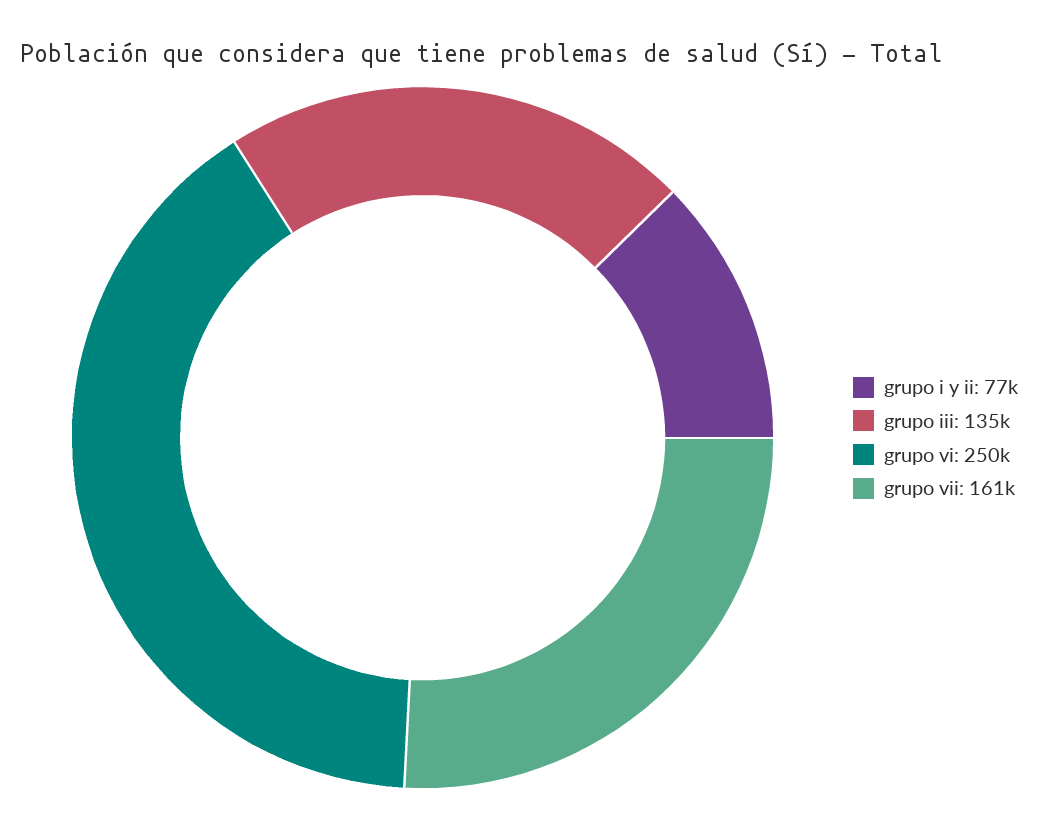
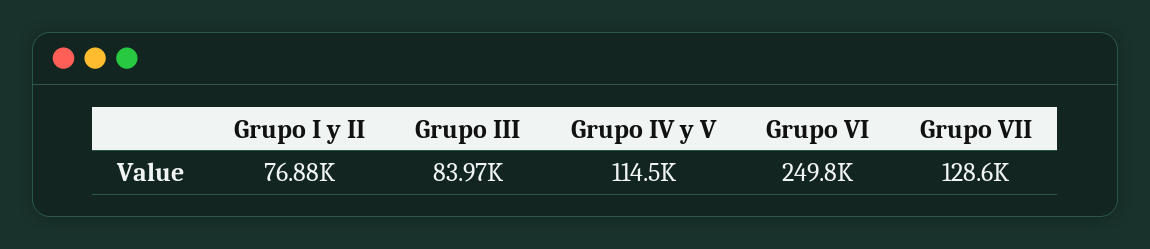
  {
    "grupo i y ii": 76880,
-   "grupo iii": 135000,
+   "grupo iii": 83970,
    "grupo vi": 249800,
-   "grupo vii": 161000
+   "grupo vii": 128600,
+   "Grupo IV y V": 114500
  }

